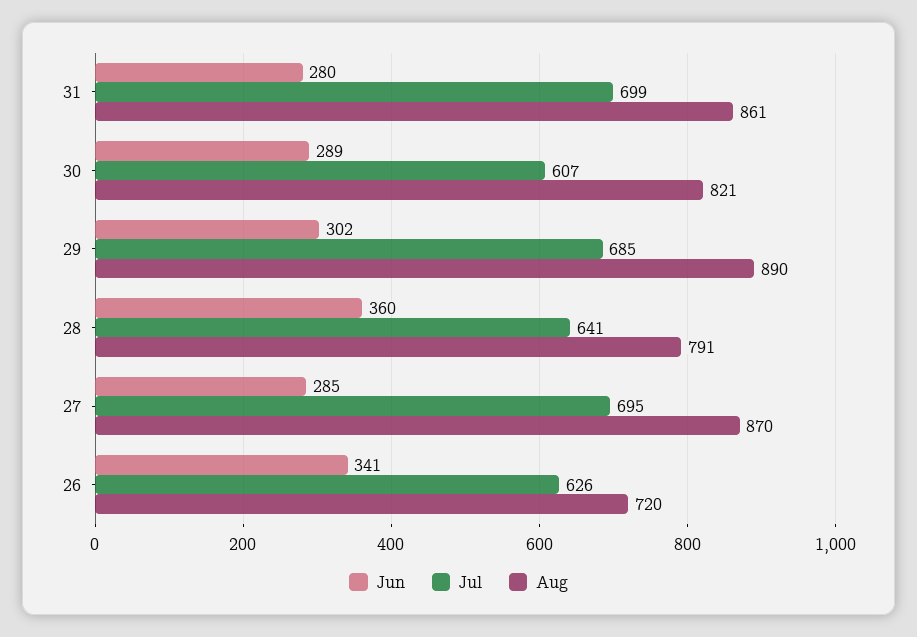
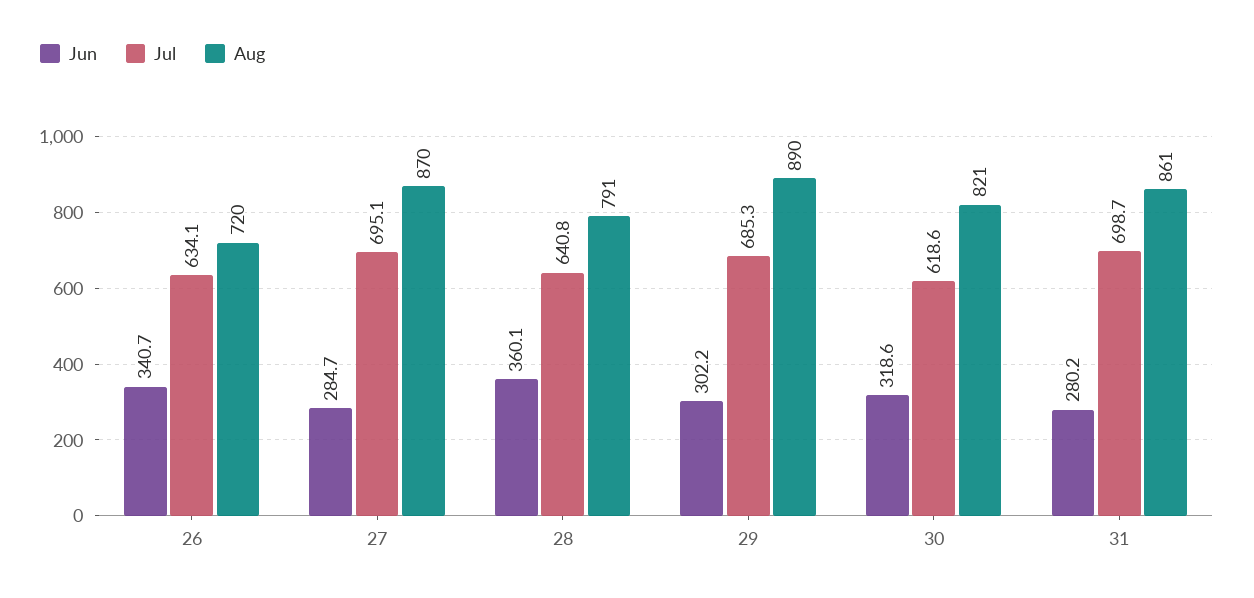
  {
    "Jun": {
      "31": 280.2,
-     "30": 289,
+     "30": 318.6,
      "29": 302.2,
      "28": 360.1,
      "27": 284.7,
      "26": 340.7
    },
    "Jul": {
      "31": 698.7,
-     "30": 607,
+     "30": 618.6,
      "29": 685.3,
      "28": 640.8,
      "27": 695.1,
-     "26": 626
+     "26": 634.1
    },
    "Aug": {
      "31": 861,
      "30": 821,
      "29": 890,
      "28": 791,
      "27": 870,
      "26": 720
    }
  }

